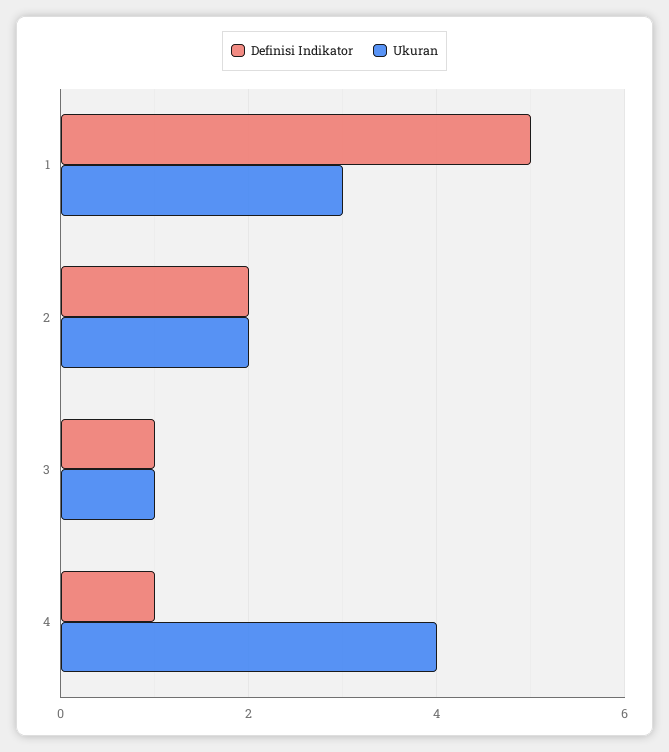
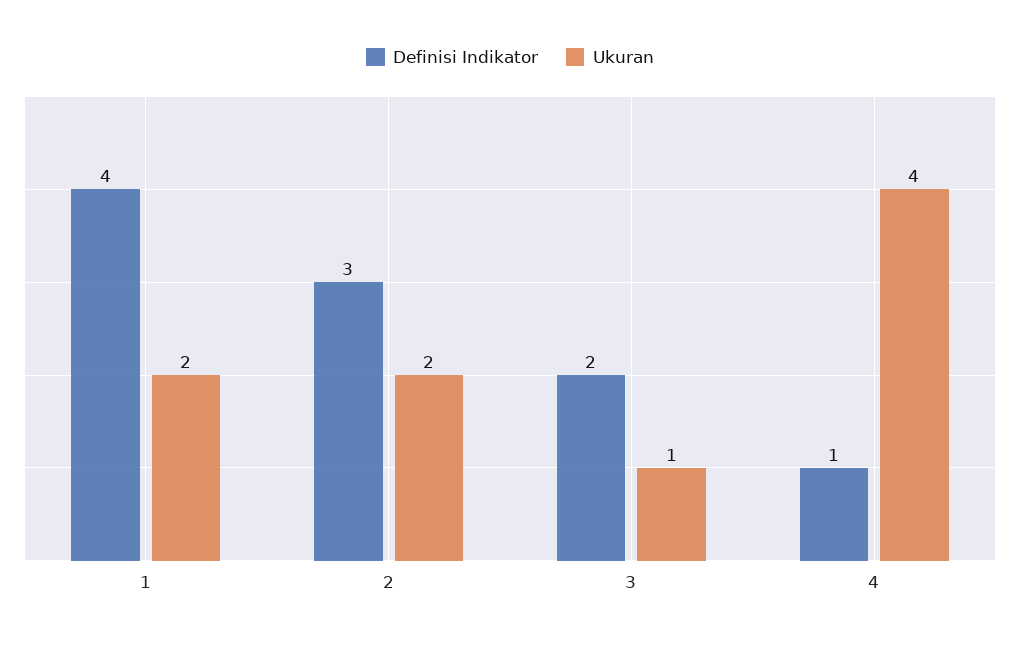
  {
    "Definisi Indikator": {
-     "1": 5,
+     "1": 4,
-     "2": 2,
+     "2": 3,
-     "3": 1,
+     "3": 2,
      "4": 1
    },
    "Ukuran": {
-     "1": 3,
+     "1": 2,
      "2": 2,
      "3": 1,
      "4": 4
    }
  }

